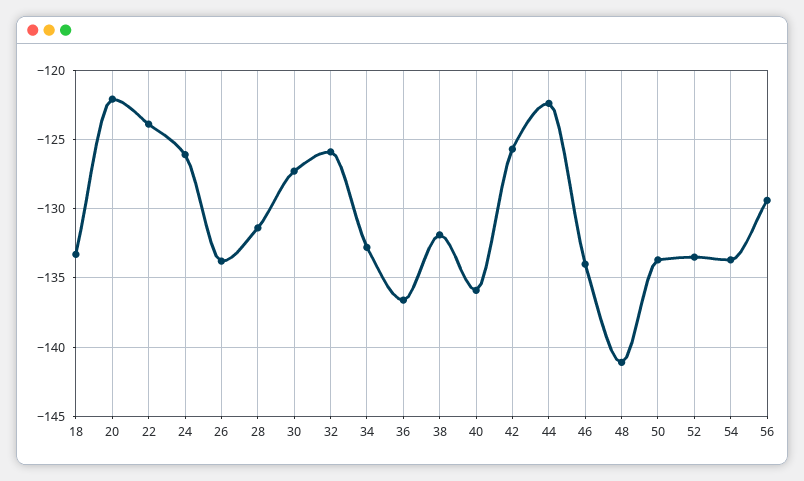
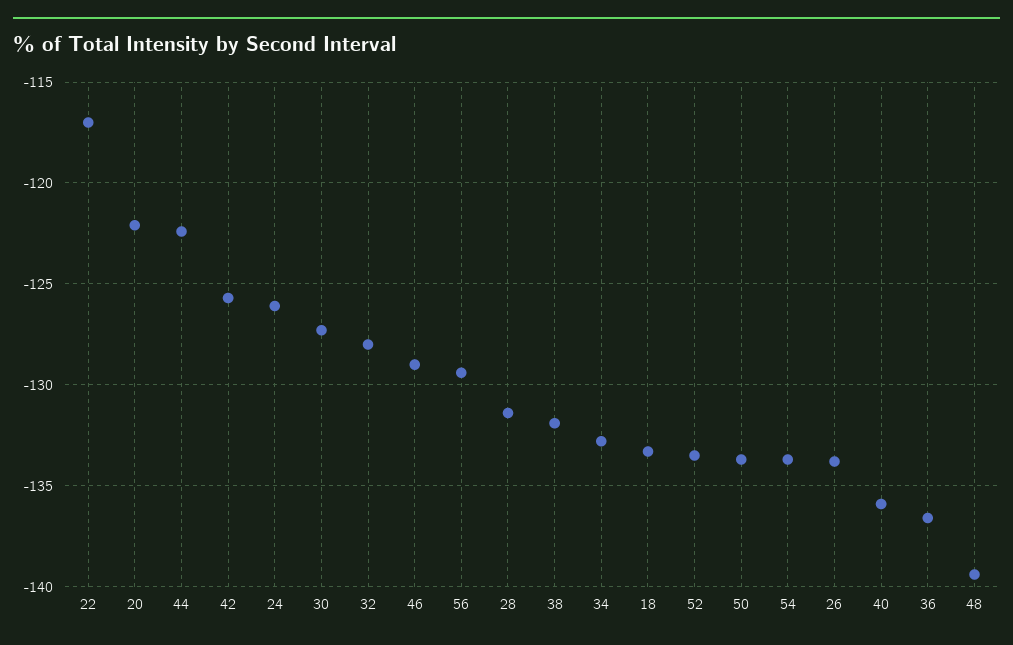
  {
    "18": -133.5,
    "20": -122,
-   "22": -124,
+   "22": -117,
    "24": -126,
    "26": -134,
    "28": -131.5,
    "30": -127.5,
-   "32": -126,
+   "32": -128,
    "34": -133,
    "36": -136.5,
    "38": -132,
    "40": -136,
    "42": -125.5,
    "44": -122.5,
-   "46": -134,
+   "46": -129,
-   "48": -141,
+   "48": -139.5,
    "50": -133.5,
    "52": -133.5,
    "54": -133.5,
    "56": -129.5
  }

